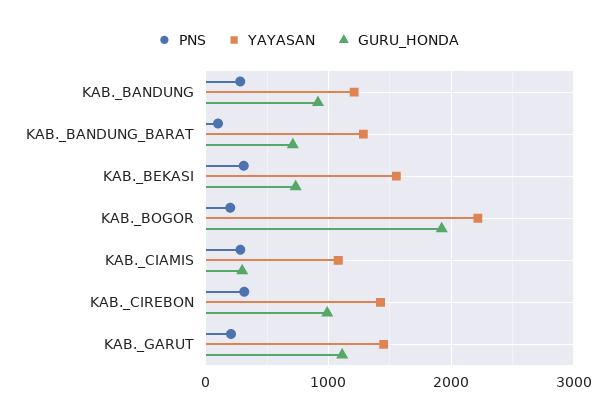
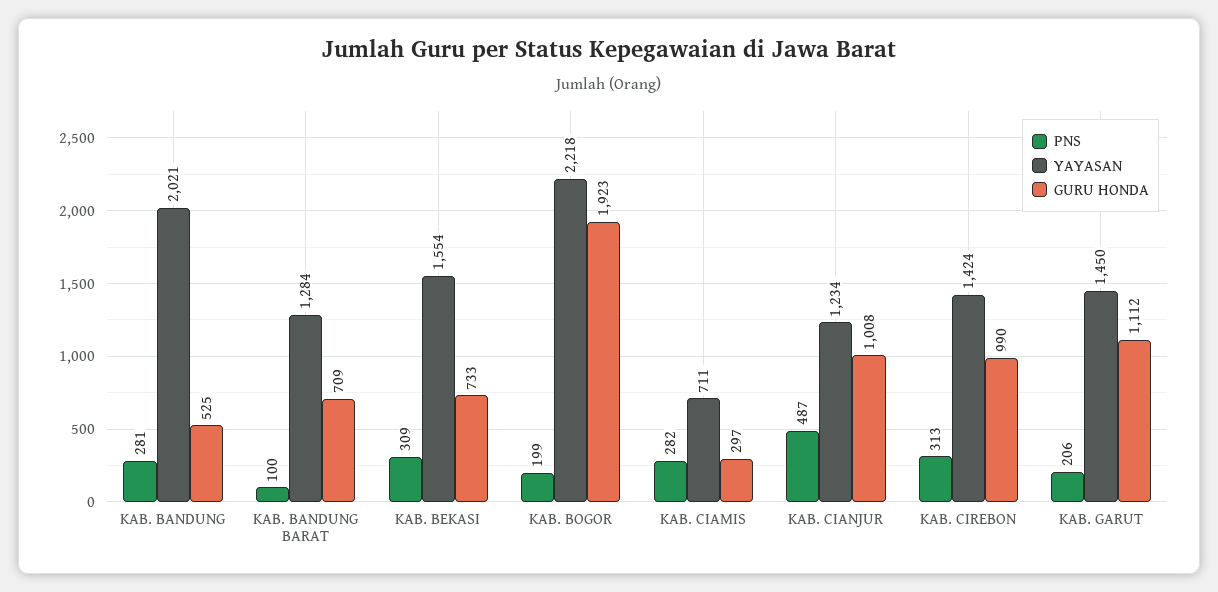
  {
    "PNS": {
      "KAB._BANDUNG": 281,
      "KAB._BANDUNG_BARAT": 100,
      "KAB._BEKASI": 309,
      "KAB._BOGOR": 199,
      "KAB._CIAMIS": 282,
      "KAB._CIREBON": 313,
-     "KAB._GARUT": 206
+     "KAB._GARUT": 206,
+     "KAB. CIANJUR": 487
    },
    "YAYASAN": {
-     "KAB._BANDUNG": 1200,
+     "KAB._BANDUNG": 2021,
      "KAB._BANDUNG_BARAT": 1284,
      "KAB._BEKASI": 1554,
      "KAB._BOGOR": 2218,
-     "KAB._CIAMIS": 1100,
+     "KAB._CIAMIS": 711,
      "KAB._CIREBON": 1424,
-     "KAB._GARUT": 1450
+     "KAB._GARUT": 1450,
+     "KAB. CIANJUR": 1234
    },
    "GURU_HONDA": {
-     "KAB._BANDUNG": 900,
+     "KAB._BANDUNG": 525,
      "KAB._BANDUNG_BARAT": 709,
      "KAB._BEKASI": 733,
      "KAB._BOGOR": 1923,
      "KAB._CIAMIS": 297,
      "KAB._CIREBON": 990,
-     "KAB._GARUT": 1112
+     "KAB._GARUT": 1112,
+     "KAB. CIANJUR": 1008
    }
  }

